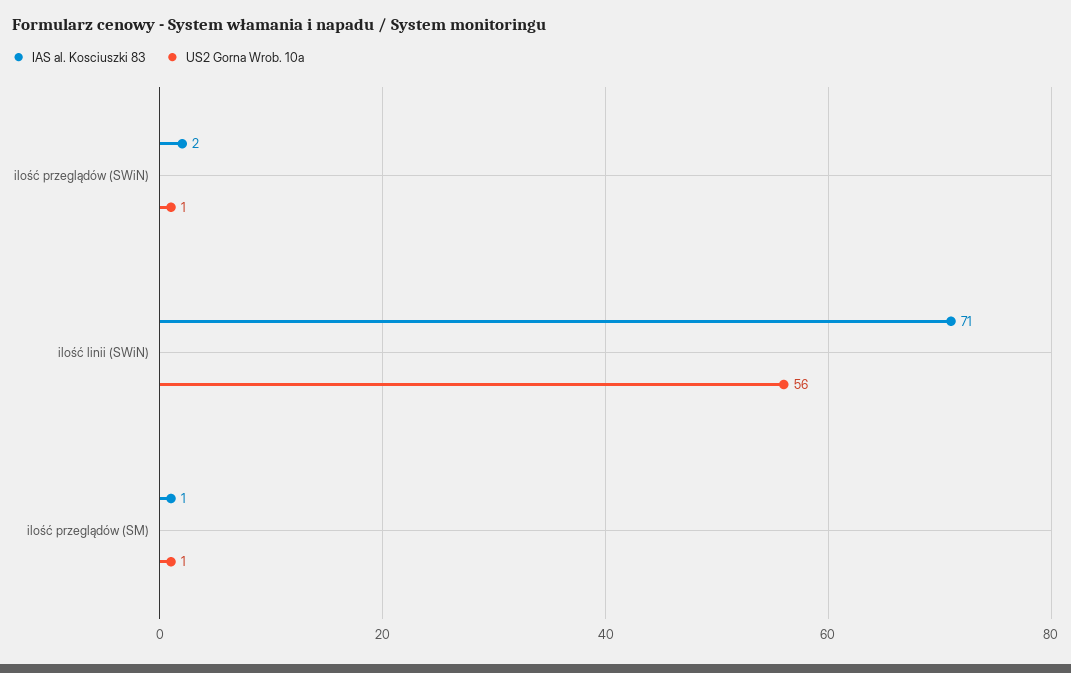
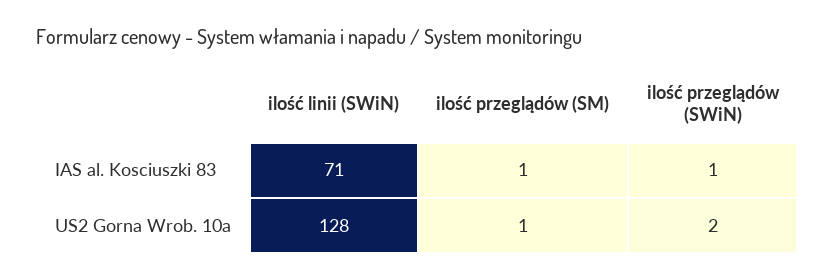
  {
    "IAS al. Kosciuszki 83": {
-     "ilość przeglądów (SWiN)": 2,
+     "ilość przeglądów (SWiN)": 1,
      "ilość linii (SWiN)": 71,
      "ilość przeglądów (SM)": 1
    },
    "US2 Gorna Wrob. 10a": {
-     "ilość przeglądów (SWiN)": 1,
+     "ilość przeglądów (SWiN)": 2,
-     "ilość linii (SWiN)": 56,
+     "ilość linii (SWiN)": 128,
      "ilość przeglądów (SM)": 1
    }
  }

